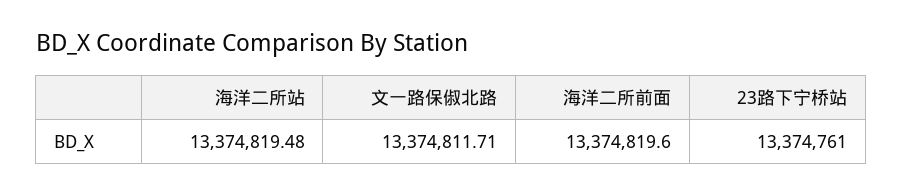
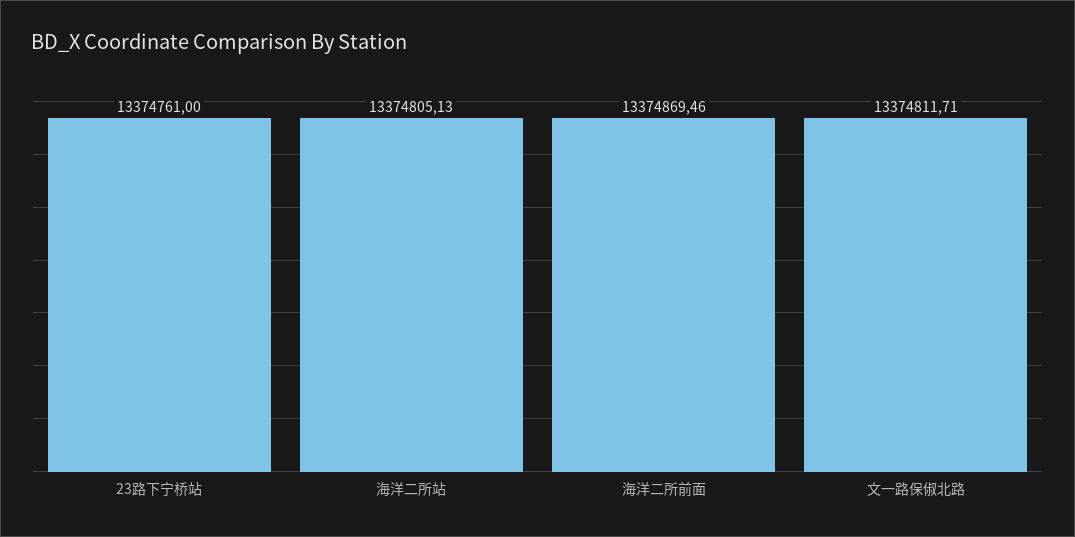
  {
-   "海洋二所站": 13374819.48,
+   "海洋二所站": 13374805.13,
    "文一路保俶北路": 13374811.71,
-   "海洋二所前面": 13374819.6,
+   "海洋二所前面": 13374869.46,
    "23路下宁桥站": 13374761
  }

